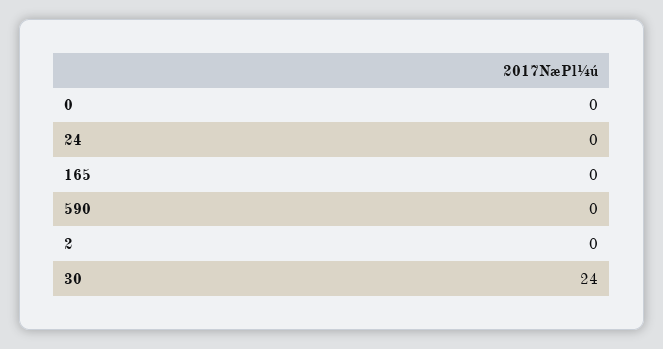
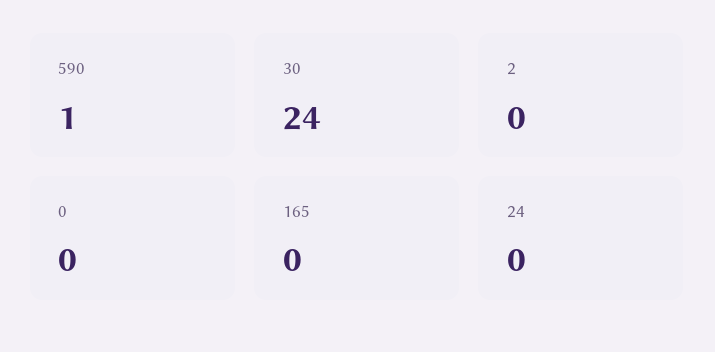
  {
    "0": 0,
    "24": 0,
    "165": 0,
-   "590": 0,
+   "590": 1,
    "2": 0,
    "30": 24
  }

